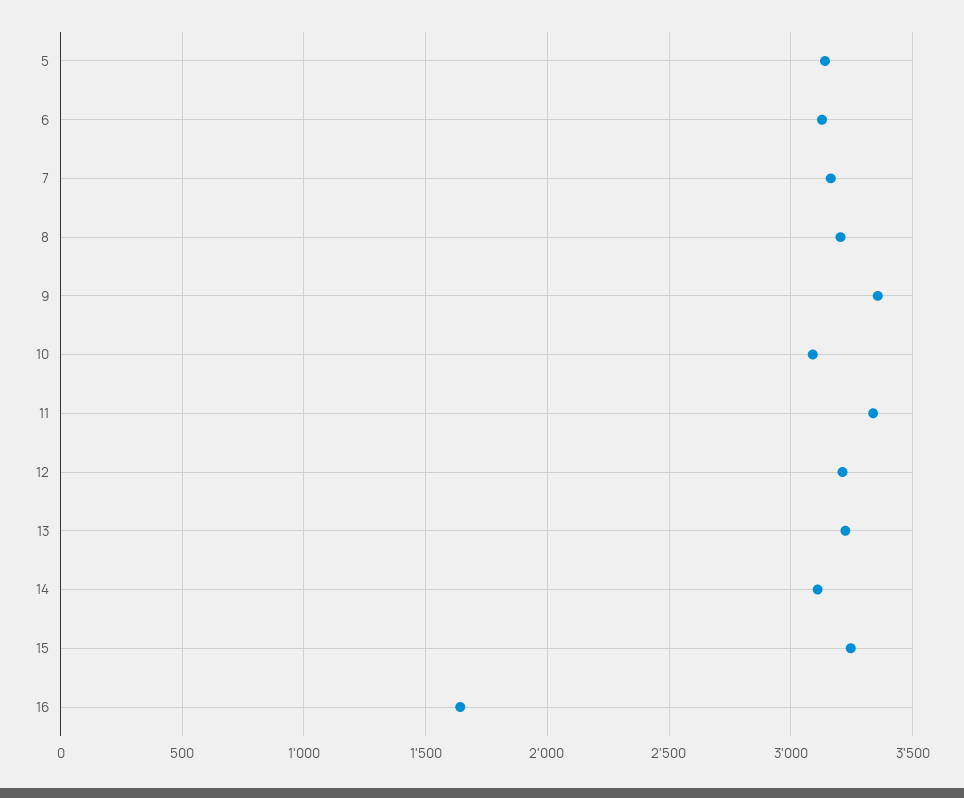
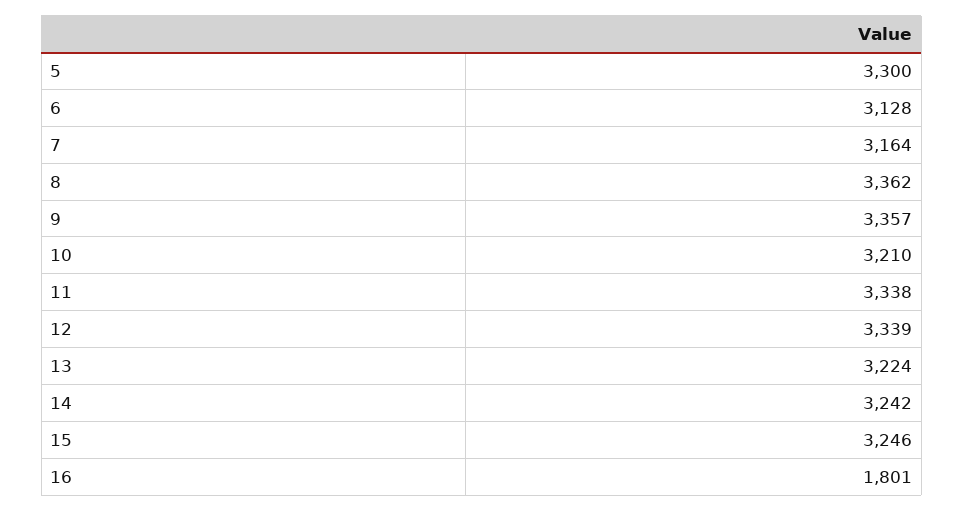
  {
-   "5": 3150,
+   "5": 3300,
    "6": 3128,
    "7": 3164,
-   "8": 3200,
+   "8": 3362,
    "9": 3357,
-   "10": 3100,
+   "10": 3210,
    "11": 3338,
-   "12": 3200,
+   "12": 3339,
    "13": 3224,
-   "14": 3100,
+   "14": 3242,
    "15": 3246,
-   "16": 1650
+   "16": 1801
  }

